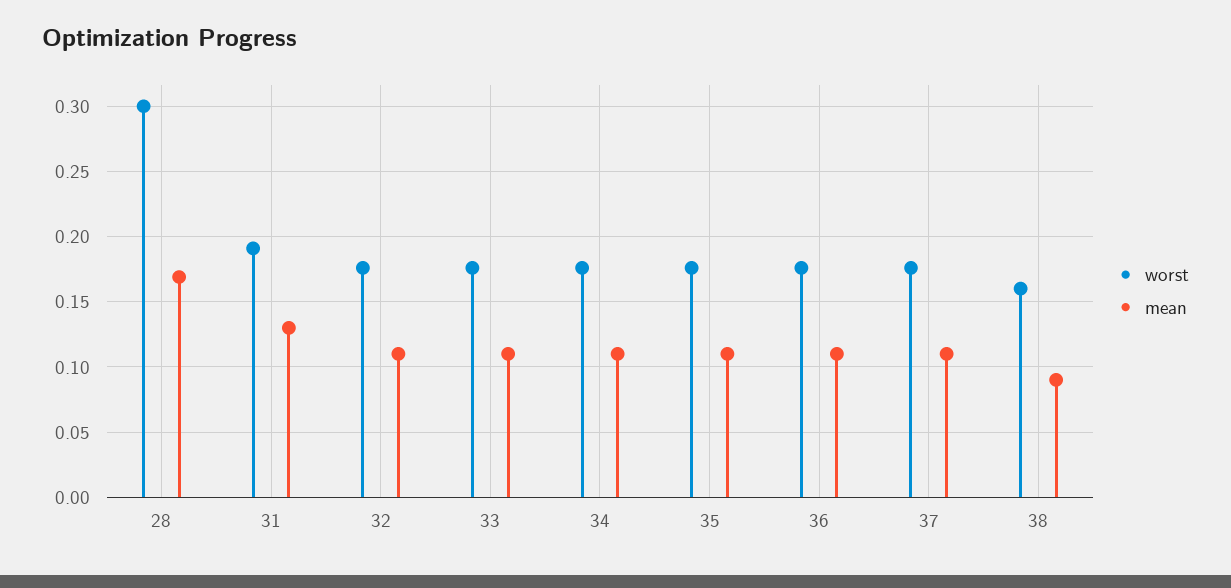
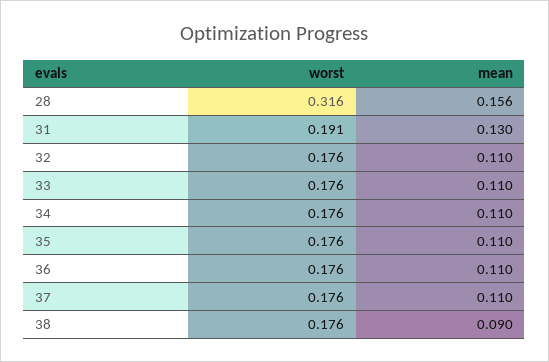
  {
    "worst": {
-     "28": 0.3,
+     "28": 0.316,
      "31": 0.191,
      "32": 0.176,
      "33": 0.176,
      "34": 0.176,
      "35": 0.176,
      "36": 0.176,
      "37": 0.176,
-     "38": 0.16
+     "38": 0.176
    },
    "mean": {
-     "28": 0.17,
+     "28": 0.156,
      "31": 0.13,
      "32": 0.11,
      "33": 0.11,
      "34": 0.11,
      "35": 0.11,
      "36": 0.11,
      "37": 0.11,
      "38": 0.09
    }
  }

